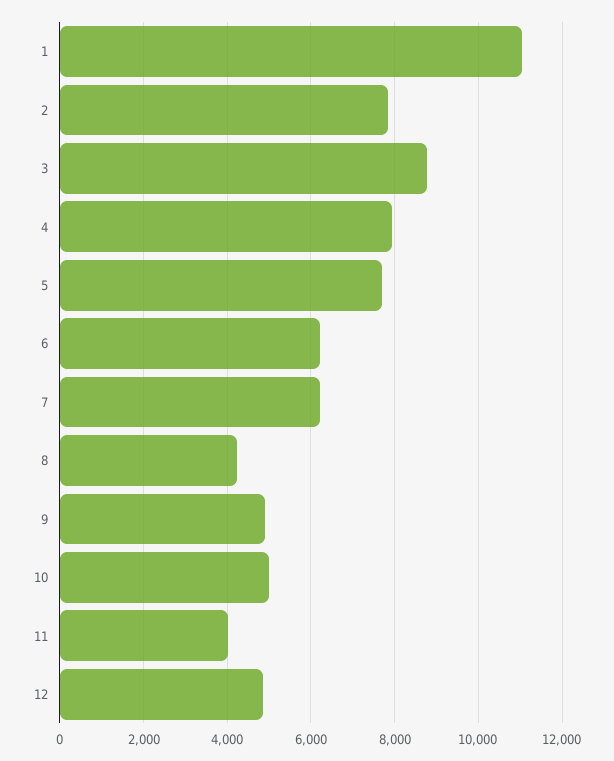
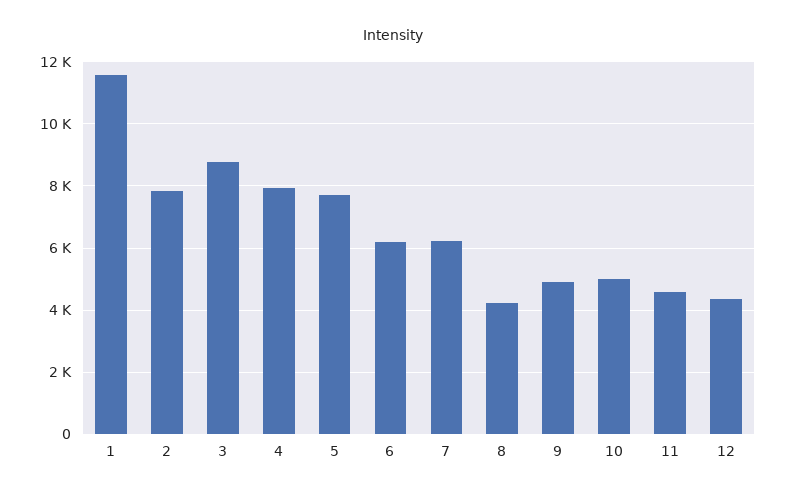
  {
-   "1": 11000,
+   "1": 11600,
    "2": 7800,
    "3": 8800,
    "4": 8000,
    "5": 7800,
    "6": 6200,
    "7": 6200,
    "8": 4200,
    "9": 5000,
    "10": 5000,
-   "11": 4000,
+   "11": 4600,
-   "12": 4800
+   "12": 4400
  }

